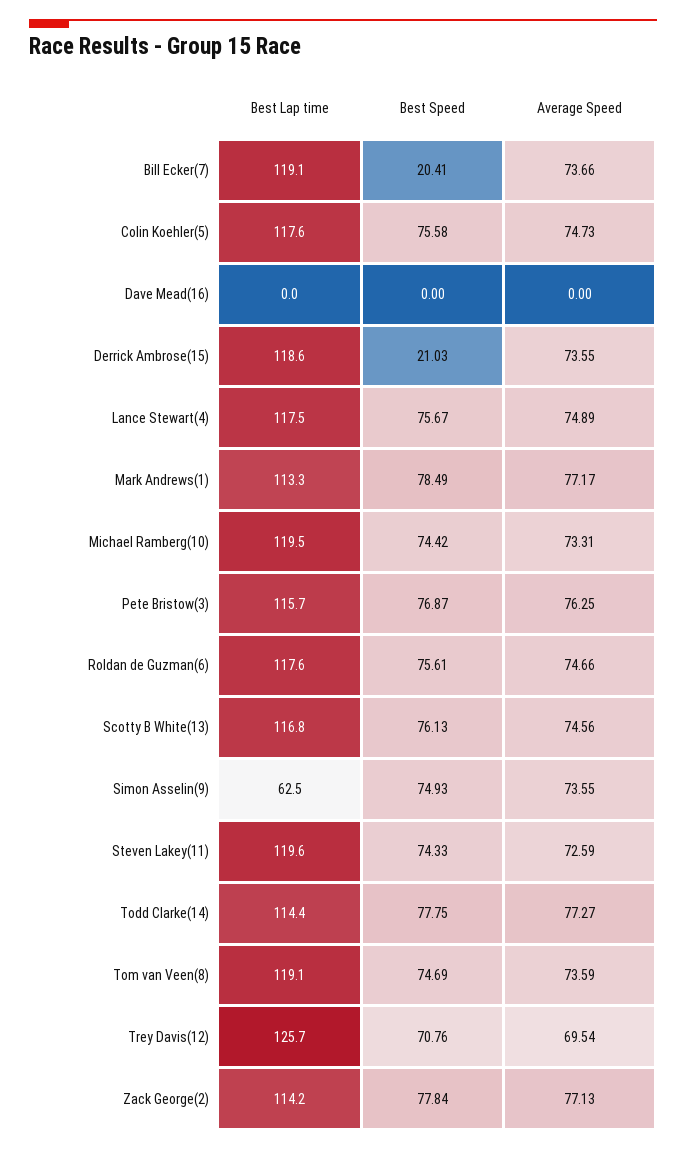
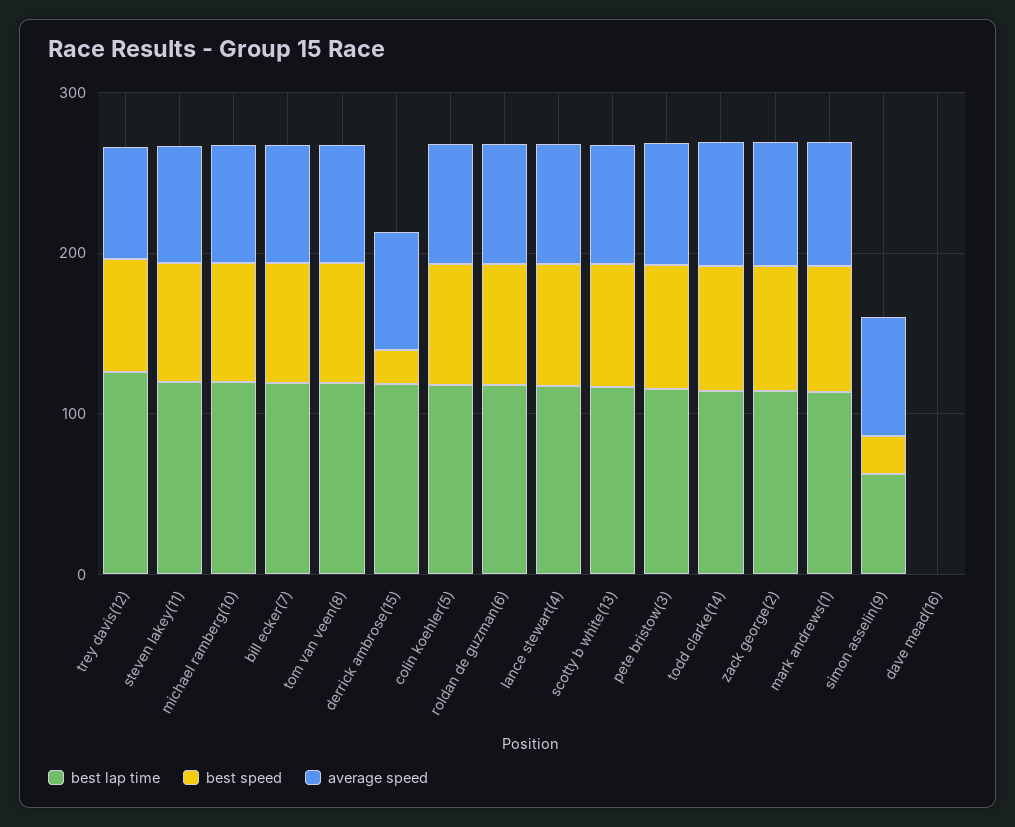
  {
    "Best Lap time": {
      "Bill Ecker(7)": 119.1,
      "Colin Koehler(5)": 117.6,
      "Dave Mead(16)": 0,
      "Derrick Ambrose(15)": 118.6,
      "Lance Stewart(4)": 117.5,
      "Mark Andrews(1)": 113.3,
      "Michael Ramberg(10)": 119.5,
      "Pete Bristow(3)": 115.7,
      "Roldan de Guzman(6)": 117.6,
      "Scotty B White(13)": 116.8,
      "Simon Asselin(9)": 62.5,
      "Steven Lakey(11)": 119.6,
      "Todd Clarke(14)": 114.4,
      "Tom van Veen(8)": 119.1,
      "Trey Davis(12)": 125.7,
      "Zack George(2)": 114.2
    },
    "Best Speed": {
-     "Bill Ecker(7)": 20.41,
+     "Bill Ecker(7)": 80,
      "Colin Koehler(5)": 75.58,
      "Dave Mead(16)": 0,
      "Derrick Ambrose(15)": 21.03,
      "Lance Stewart(4)": 75.67,
      "Mark Andrews(1)": 78.49,
      "Michael Ramberg(10)": 74.42,
      "Pete Bristow(3)": 76.87,
      "Roldan de Guzman(6)": 75.61,
      "Scotty B White(13)": 76.13,
-     "Simon Asselin(9)": 74.93,
+     "Simon Asselin(9)": 20,
      "Steven Lakey(11)": 74.33,
      "Todd Clarke(14)": 77.75,
      "Tom van Veen(8)": 74.69,
      "Trey Davis(12)": 70.76,
      "Zack George(2)": 77.84
    },
    "Average Speed": {
      "Bill Ecker(7)": 73.66,
      "Colin Koehler(5)": 74.73,
      "Dave Mead(16)": 0,
      "Derrick Ambrose(15)": 73.55,
      "Lance Stewart(4)": 74.89,
      "Mark Andrews(1)": 77.17,
      "Michael Ramberg(10)": 73.31,
      "Pete Bristow(3)": 76.25,
      "Roldan de Guzman(6)": 74.66,
      "Scotty B White(13)": 74.56,
      "Simon Asselin(9)": 73.55,
      "Steven Lakey(11)": 72.59,
      "Todd Clarke(14)": 77.27,
      "Tom van Veen(8)": 73.59,
      "Trey Davis(12)": 69.54,
      "Zack George(2)": 77.13
    }
  }

